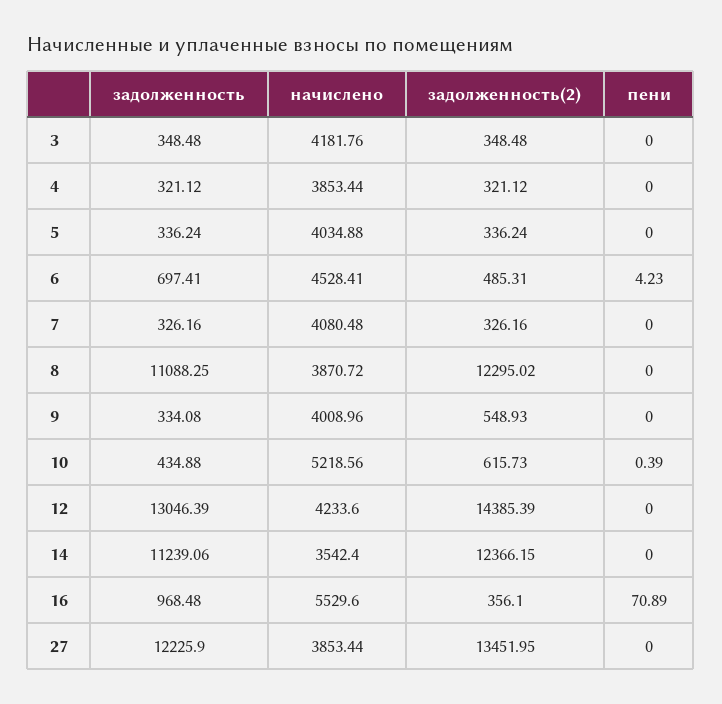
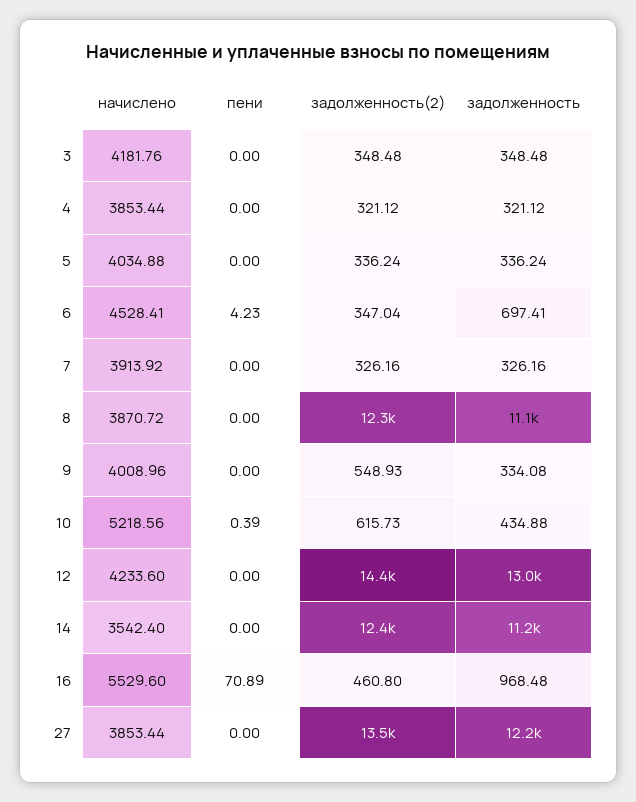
  {
    "задолженность": {
      "3": 348.48,
      "4": 321.12,
      "5": 336.24,
      "6": 697.41,
      "7": 326.16,
      "8": 11088.25,
      "9": 334.08,
      "10": 434.88,
      "12": 13046.39,
      "14": 11239.06,
      "16": 968.48,
      "27": 12225.9
    },
    "начислено": {
      "3": 4181.76,
      "4": 3853.44,
      "5": 4034.88,
      "6": 4528.41,
-     "7": 4080.48,
+     "7": 3913.92,
      "8": 3870.72,
      "9": 4008.96,
      "10": 5218.56,
      "12": 4233.6,
      "14": 3542.4,
      "16": 5529.6,
      "27": 3853.44
    },
    "задолженность(2)": {
      "3": 348.48,
      "4": 321.12,
      "5": 336.24,
-     "6": 485.31,
+     "6": 347.04,
      "7": 326.16,
      "8": 12295.02,
      "9": 548.93,
      "10": 615.73,
      "12": 14385.39,
      "14": 12366.15,
-     "16": 356.1,
+     "16": 460.8,
      "27": 13451.95
    },
    "пени": {
      "3": 0,
      "4": 0,
      "5": 0,
      "6": 4.23,
      "7": 0,
      "8": 0,
      "9": 0,
      "10": 0.39,
      "12": 0,
      "14": 0,
      "16": 70.89,
      "27": 0
    }
  }

